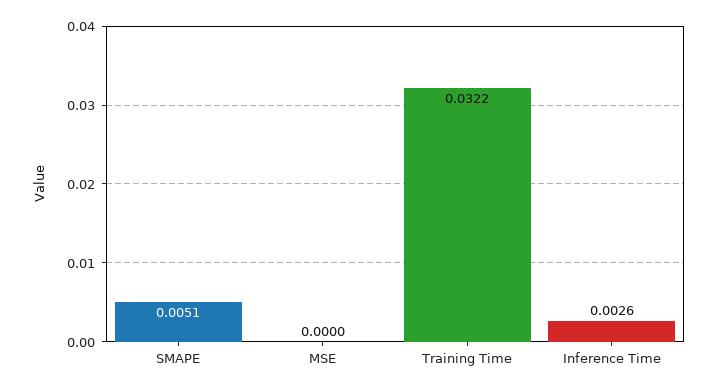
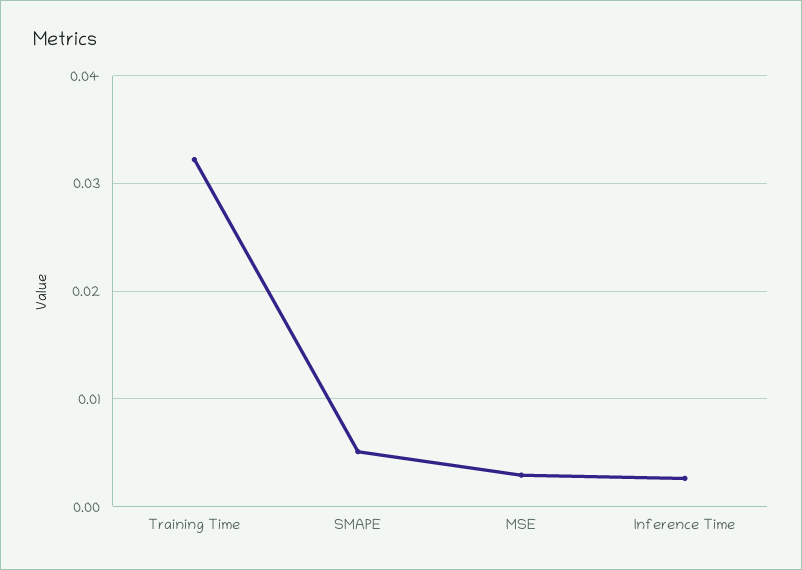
  {
    "SMAPE": 0.0051,
-   "MSE": 0,
+   "MSE": 0.003,
    "Training Time": 0.0322,
    "Inference Time": 0.0026
  }

